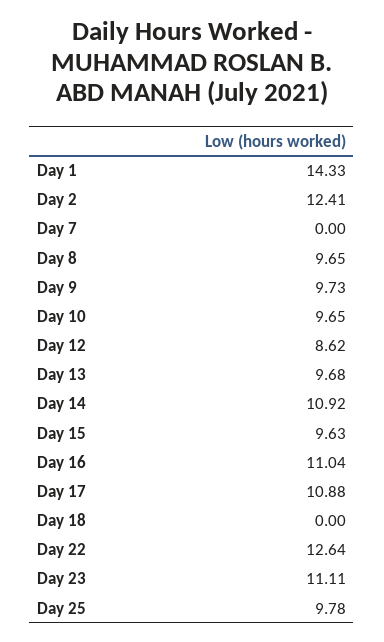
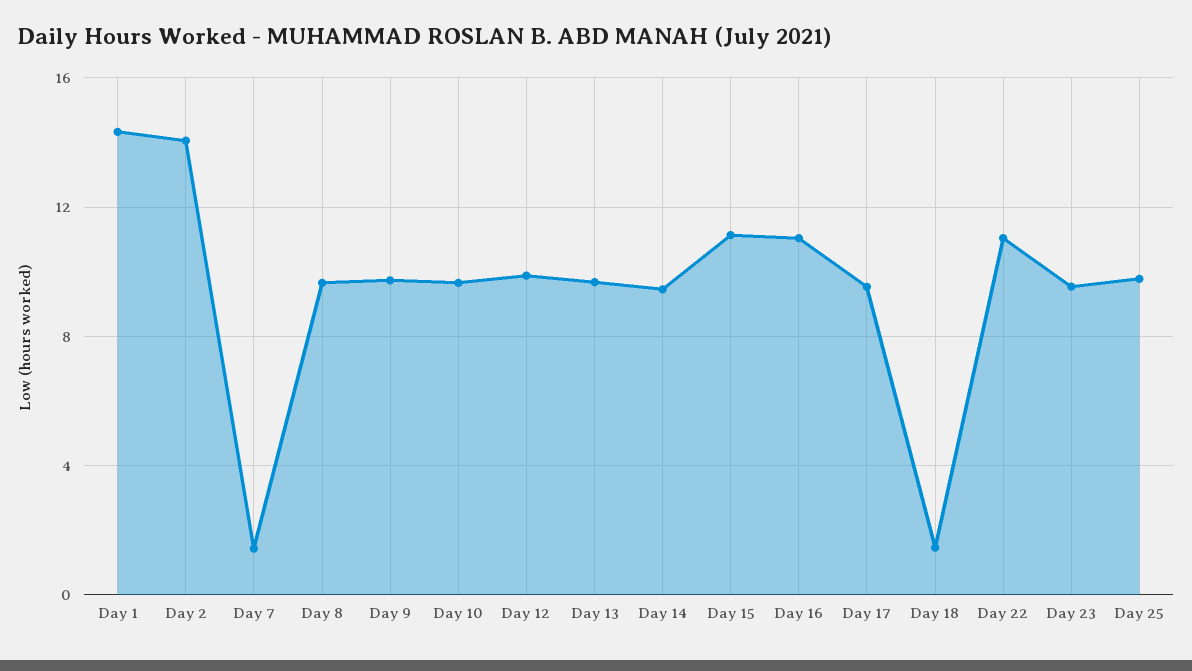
  {
    "Day 1": 14.33,
-   "Day 2": 12.41,
+   "Day 2": 14,
-   "Day 7": 0,
+   "Day 7": 1.5,
    "Day 8": 9.65,
    "Day 9": 9.73,
    "Day 10": 9.65,
-   "Day 12": 8.62,
+   "Day 12": 10,
    "Day 13": 9.68,
-   "Day 14": 10.92,
+   "Day 14": 9.5,
-   "Day 15": 9.63,
+   "Day 15": 11,
    "Day 16": 11.04,
-   "Day 17": 10.88,
+   "Day 17": 9.5,
-   "Day 18": 0,
+   "Day 18": 1.5,
-   "Day 22": 12.64,
+   "Day 22": 11,
-   "Day 23": 11.11,
+   "Day 23": 9.5,
    "Day 25": 9.78
  }

